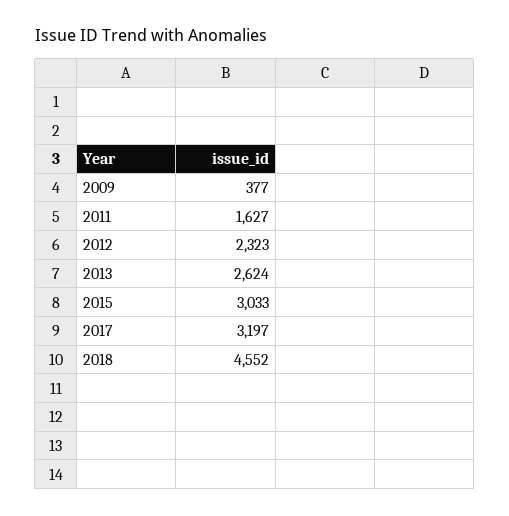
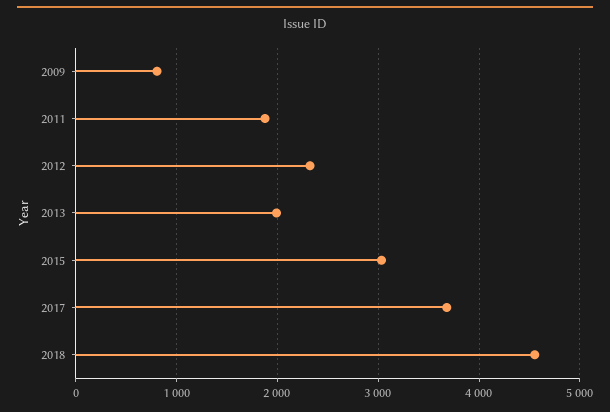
  {
-   "2009": 377,
+   "2009": 800,
-   "2011": 1627,
+   "2011": 1900,
    "2012": 2323,
-   "2013": 2624,
+   "2013": 2000,
    "2015": 3033,
-   "2017": 3197,
+   "2017": 3700,
    "2018": 4552
  }

